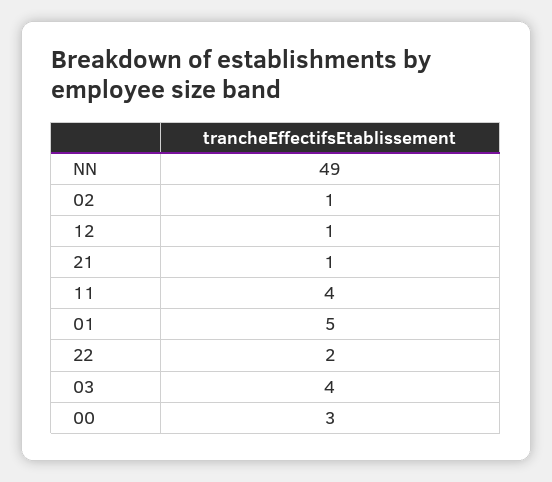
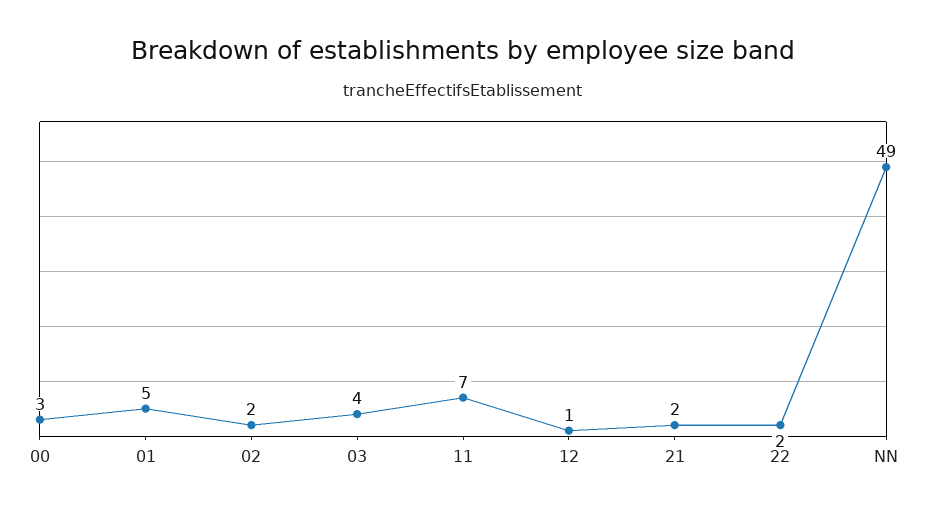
  {
    "NN": 49,
-   "02": 1,
+   "02": 2,
    "12": 1,
-   "21": 1,
+   "21": 2,
-   "11": 4,
+   "11": 7,
    "01": 5,
    "22": 2,
    "03": 4,
    "00": 3
  }

